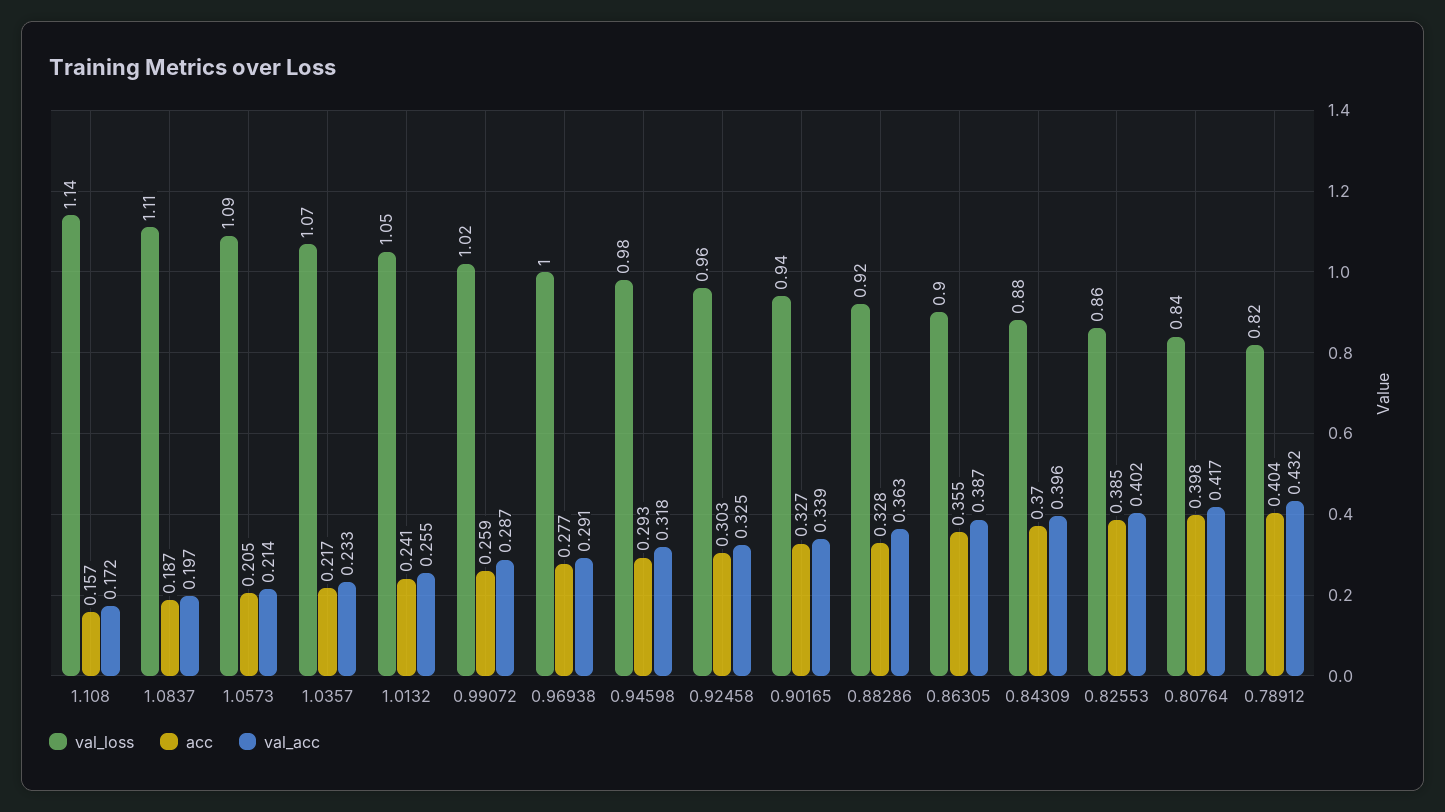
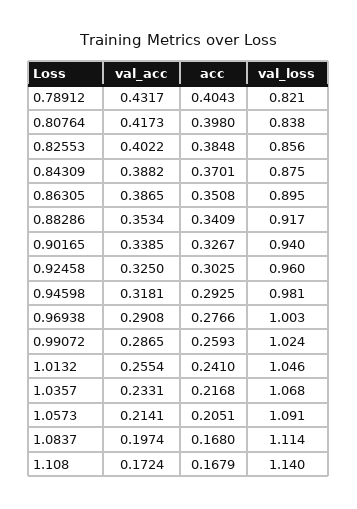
  {
    "val_loss": {
      "1.108": 1.14,
      "1.0837": 1.114,
      "1.0573": 1.091,
      "1.0357": 1.068,
      "1.0132": 1.046,
      "0.99072": 1.024,
      "0.96938": 1.003,
      "0.94598": 0.981,
      "0.92458": 0.96,
      "0.90165": 0.94,
      "0.88286": 0.917,
      "0.86305": 0.895,
      "0.84309": 0.875,
      "0.82553": 0.856,
      "0.80764": 0.838,
      "0.78912": 0.821
    },
    "acc": {
-     "1.108": 0.157,
+     "1.108": 0.1679,
-     "1.0837": 0.187,
+     "1.0837": 0.168,
      "1.0573": 0.2051,
      "1.0357": 0.2168,
      "1.0132": 0.241,
      "0.99072": 0.2593,
      "0.96938": 0.2766,
      "0.94598": 0.2925,
      "0.92458": 0.3025,
      "0.90165": 0.3267,
-     "0.88286": 0.328,
+     "0.88286": 0.3409,
-     "0.86305": 0.355,
+     "0.86305": 0.3508,
      "0.84309": 0.3701,
      "0.82553": 0.3848,
      "0.80764": 0.398,
      "0.78912": 0.4043
    },
    "val_acc": {
      "1.108": 0.1724,
      "1.0837": 0.1974,
      "1.0573": 0.2141,
      "1.0357": 0.2331,
      "1.0132": 0.2554,
      "0.99072": 0.2865,
      "0.96938": 0.2908,
      "0.94598": 0.3181,
      "0.92458": 0.325,
      "0.90165": 0.3385,
-     "0.88286": 0.363,
+     "0.88286": 0.3534,
      "0.86305": 0.3865,
-     "0.84309": 0.396,
+     "0.84309": 0.3882,
      "0.82553": 0.4022,
      "0.80764": 0.4173,
      "0.78912": 0.4317
    }
  }

